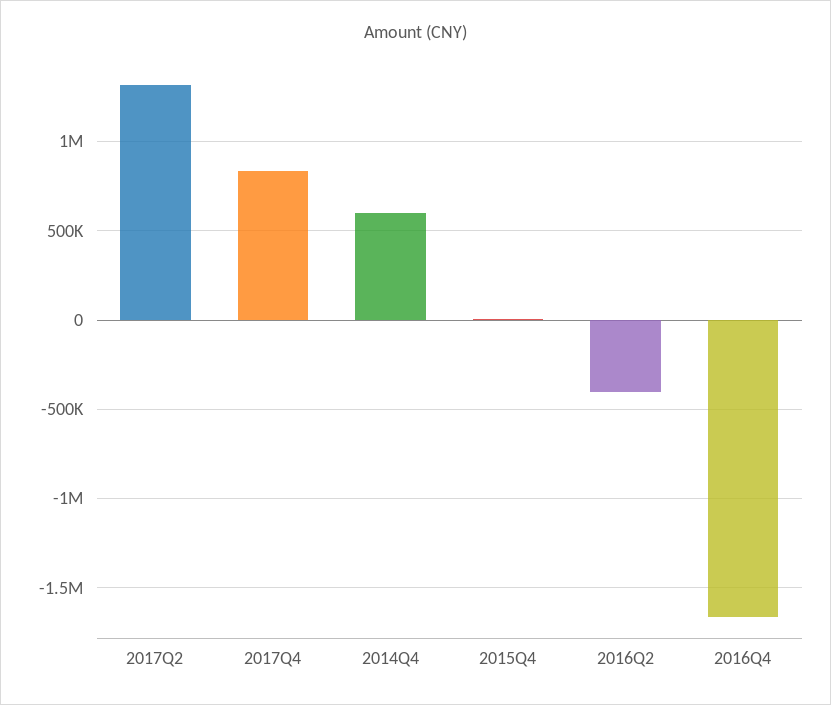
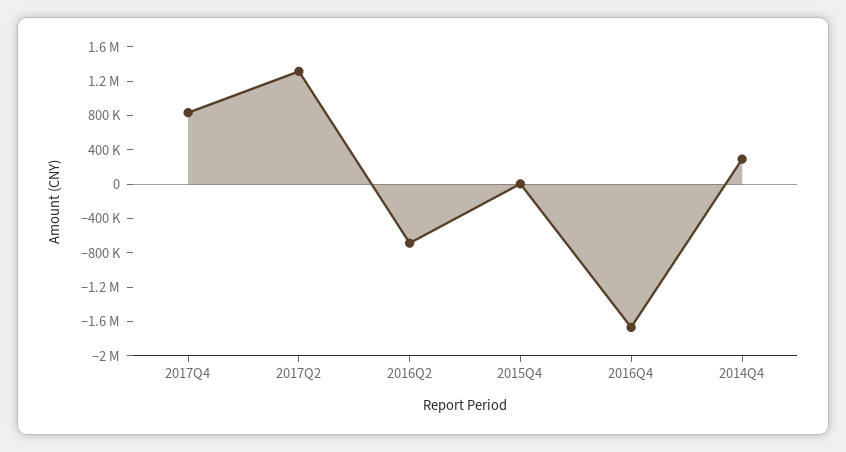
  {
    "2017Q2": 1300000,
    "2017Q4": 850000,
-   "2014Q4": 600000,
+   "2014Q4": 300000,
    "2015Q4": 0,
-   "2016Q2": -400000,
+   "2016Q2": -700000,
    "2016Q4": -1650000
  }

